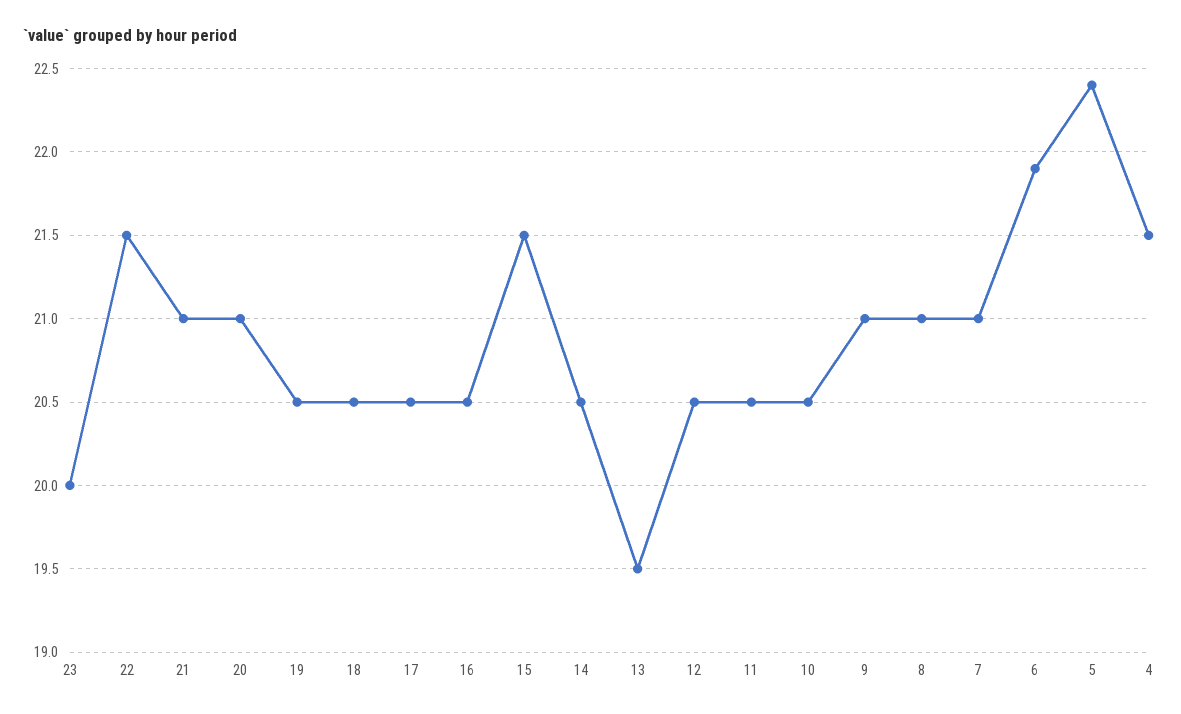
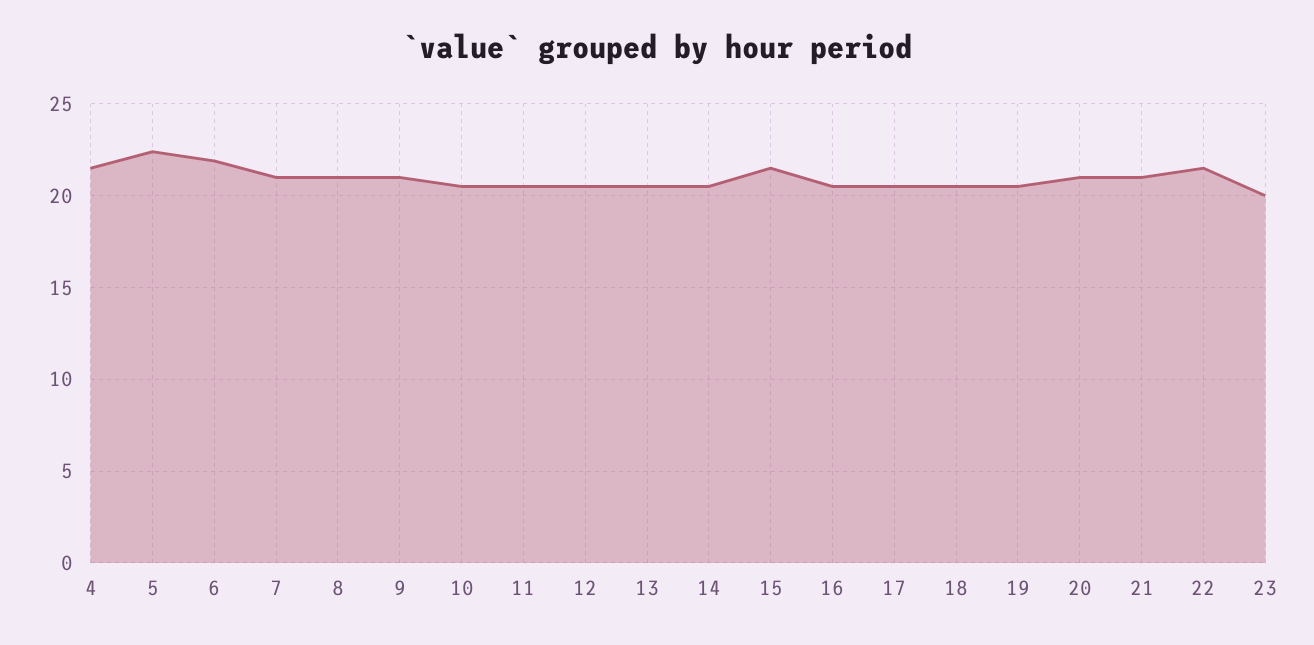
  {
    "23": 20,
    "22": 21.5,
    "21": 21,
    "20": 21,
    "19": 20.5,
    "18": 20.5,
    "17": 20.5,
    "16": 20.5,
    "15": 21.5,
    "14": 20.5,
-   "13": 19.5,
+   "13": 20.5,
    "12": 20.5,
    "11": 20.5,
    "10": 20.5,
    "9": 21,
    "8": 21,
    "7": 21,
    "6": 21.9,
    "5": 22.4,
    "4": 21.5
  }

